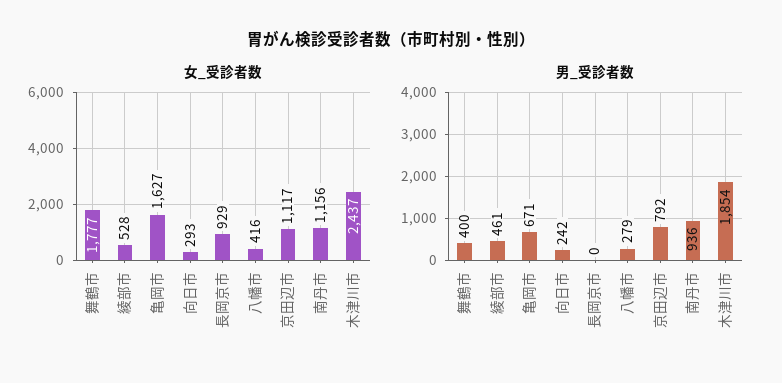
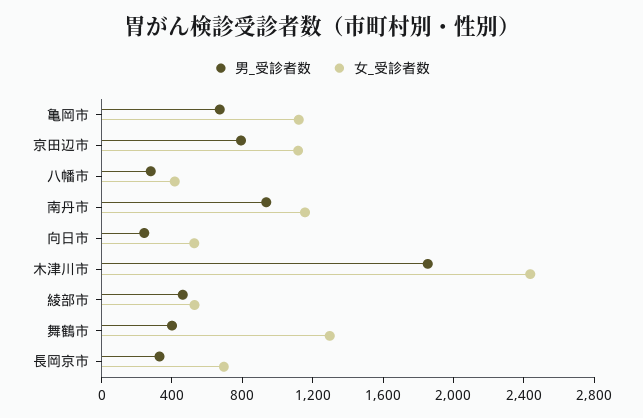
  {
    "女_受診者数": {
-     "舞鶴市": 1777,
+     "舞鶴市": 1300,
      "綾部市": 528,
-     "亀岡市": 1627,
+     "亀岡市": 1100,
-     "向日市": 293,
+     "向日市": 500,
-     "長岡京市": 929,
+     "長岡京市": 700,
      "八幡市": 416,
      "京田辺市": 1117,
      "南丹市": 1156,
      "木津川市": 2437
    },
    "男_受診者数": {
      "舞鶴市": 400,
      "綾部市": 461,
      "亀岡市": 671,
      "向日市": 242,
-     "長岡京市": 0,
+     "長岡京市": 300,
      "八幡市": 279,
      "京田辺市": 792,
      "南丹市": 936,
      "木津川市": 1854
    }
  }

